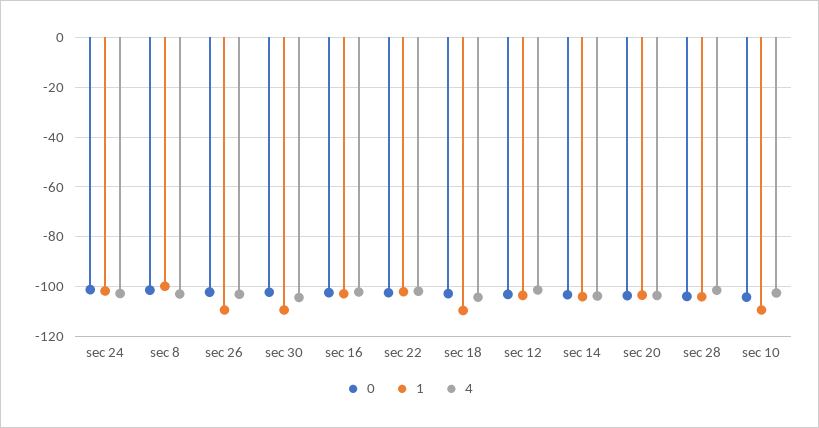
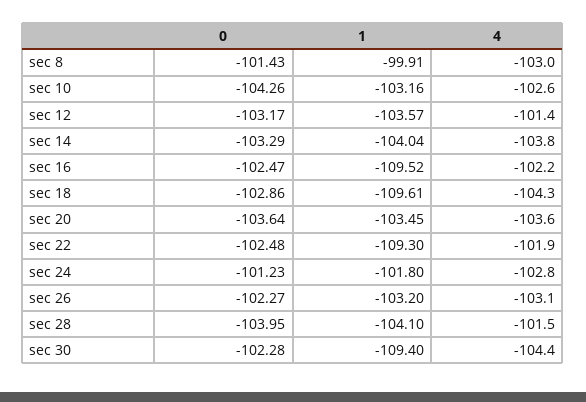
  {
    "0": {
      "sec 24": -101.23,
      "sec 8": -101.43,
      "sec 26": -102.27,
      "sec 30": -102.28,
      "sec 16": -102.47,
      "sec 22": -102.48,
      "sec 18": -102.86,
      "sec 12": -103.17,
      "sec 14": -103.29,
      "sec 20": -103.64,
      "sec 28": -103.95,
      "sec 10": -104.26
    },
    "1": {
      "sec 24": -101.8,
      "sec 8": -99.91,
-     "sec 26": -110,
+     "sec 26": -103.2,
      "sec 30": -109.4,
-     "sec 16": -102.5,
+     "sec 16": -109.52,
-     "sec 22": -102.5,
+     "sec 22": -109.3,
      "sec 18": -109.61,
      "sec 12": -103.57,
      "sec 14": -104.04,
      "sec 20": -103.45,
      "sec 28": -104.1,
-     "sec 10": -110
+     "sec 10": -103.16
    },
    "4": {
      "sec 24": -102.8,
      "sec 8": -103,
      "sec 26": -103.1,
      "sec 30": -104.4,
      "sec 16": -102.2,
      "sec 22": -101.9,
      "sec 18": -104.3,
      "sec 12": -101.4,
      "sec 14": -103.8,
      "sec 20": -103.6,
      "sec 28": -101.5,
      "sec 10": -102.6
    }
  }

